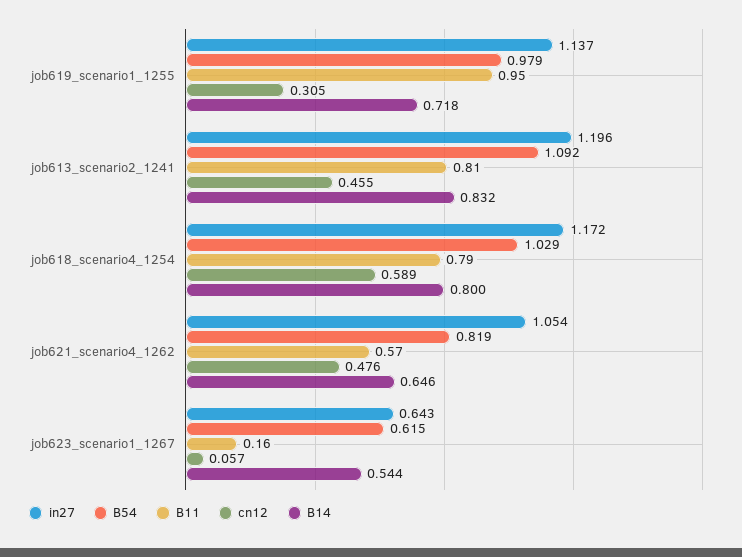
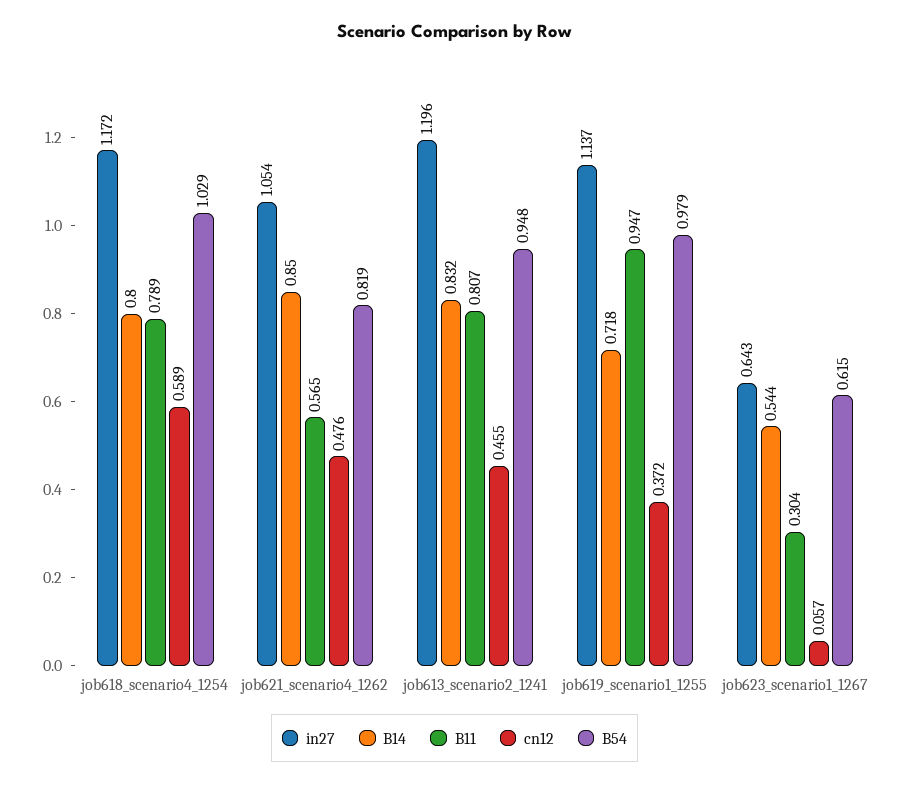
  {
    "in27": {
      "job619_scenario1_1255": 1.137,
      "job613_scenario2_1241": 1.196,
      "job618_scenario4_1254": 1.172,
      "job621_scenario4_1262": 1.054,
      "job623_scenario1_1267": 0.643
    },
    "B54": {
      "job619_scenario1_1255": 0.979,
-     "job613_scenario2_1241": 1.092,
+     "job613_scenario2_1241": 0.948,
      "job618_scenario4_1254": 1.029,
      "job621_scenario4_1262": 0.819,
      "job623_scenario1_1267": 0.615
    },
    "B11": {
      "job619_scenario1_1255": 0.947,
      "job613_scenario2_1241": 0.807,
      "job618_scenario4_1254": 0.789,
      "job621_scenario4_1262": 0.565,
-     "job623_scenario1_1267": 0.16
+     "job623_scenario1_1267": 0.304
    },
    "cn12": {
-     "job619_scenario1_1255": 0.305,
+     "job619_scenario1_1255": 0.372,
      "job613_scenario2_1241": 0.455,
      "job618_scenario4_1254": 0.589,
      "job621_scenario4_1262": 0.476,
      "job623_scenario1_1267": 0.057
    },
    "B14": {
      "job619_scenario1_1255": 0.718,
      "job613_scenario2_1241": 0.832,
      "job618_scenario4_1254": 0.8,
-     "job621_scenario4_1262": 0.646,
+     "job621_scenario4_1262": 0.85,
      "job623_scenario1_1267": 0.544
    }
  }

